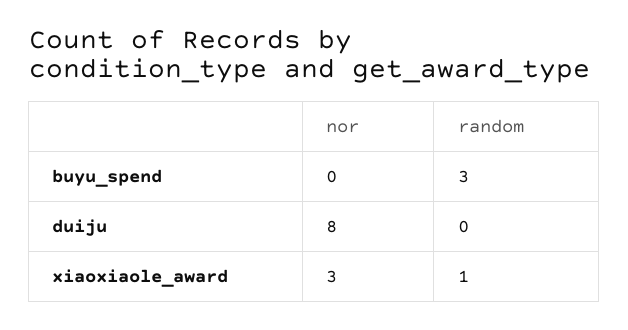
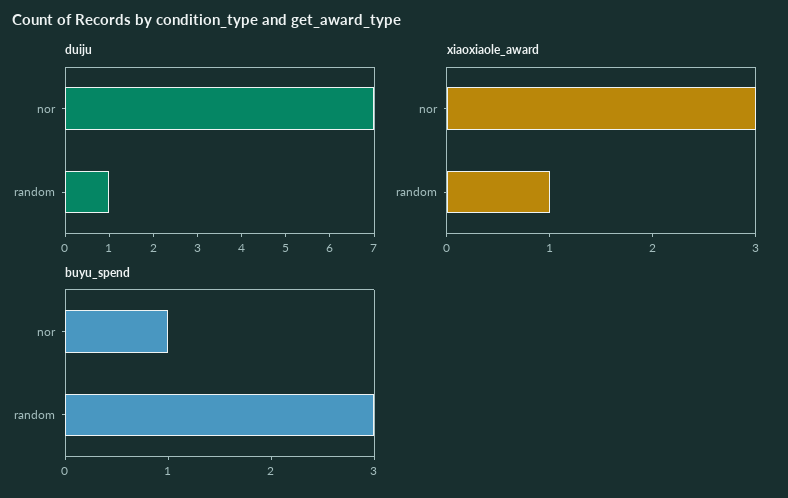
  {
    "buyu_spend": {
-     "nor": 0,
+     "nor": 1,
      "random": 3
    },
    "duiju": {
-     "nor": 8,
+     "nor": 7,
-     "random": 0
+     "random": 1
    },
    "xiaoxiaole_award": {
      "nor": 3,
      "random": 1
    }
  }

